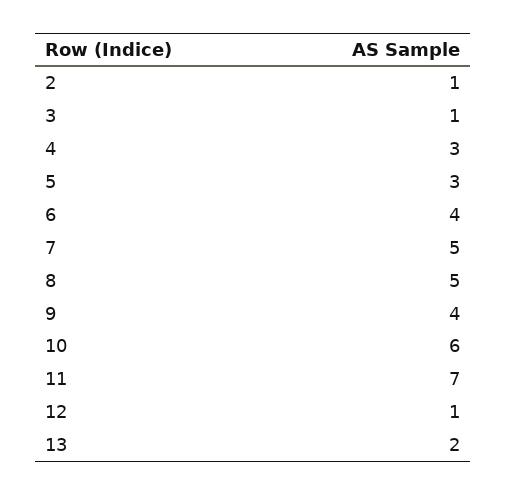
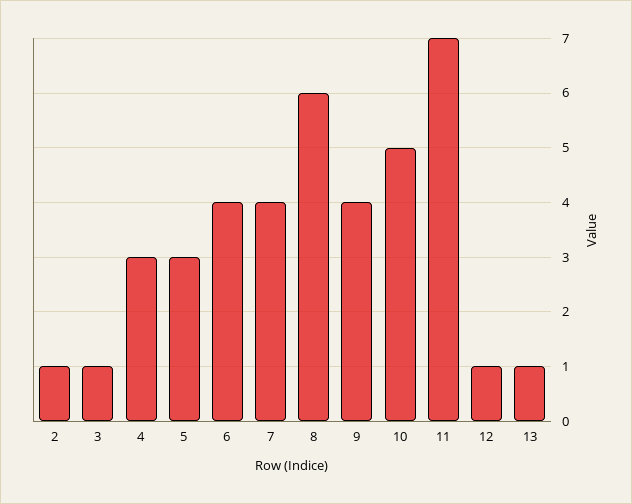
  {
    "2": 1,
    "3": 1,
    "4": 3,
    "5": 3,
    "6": 4,
-   "7": 5,
+   "7": 4,
-   "8": 5,
+   "8": 6,
    "9": 4,
-   "10": 6,
+   "10": 5,
    "11": 7,
    "12": 1,
-   "13": 2
+   "13": 1
  }

